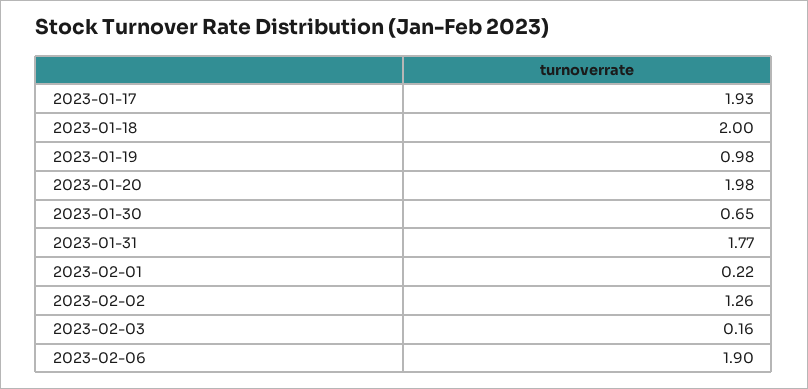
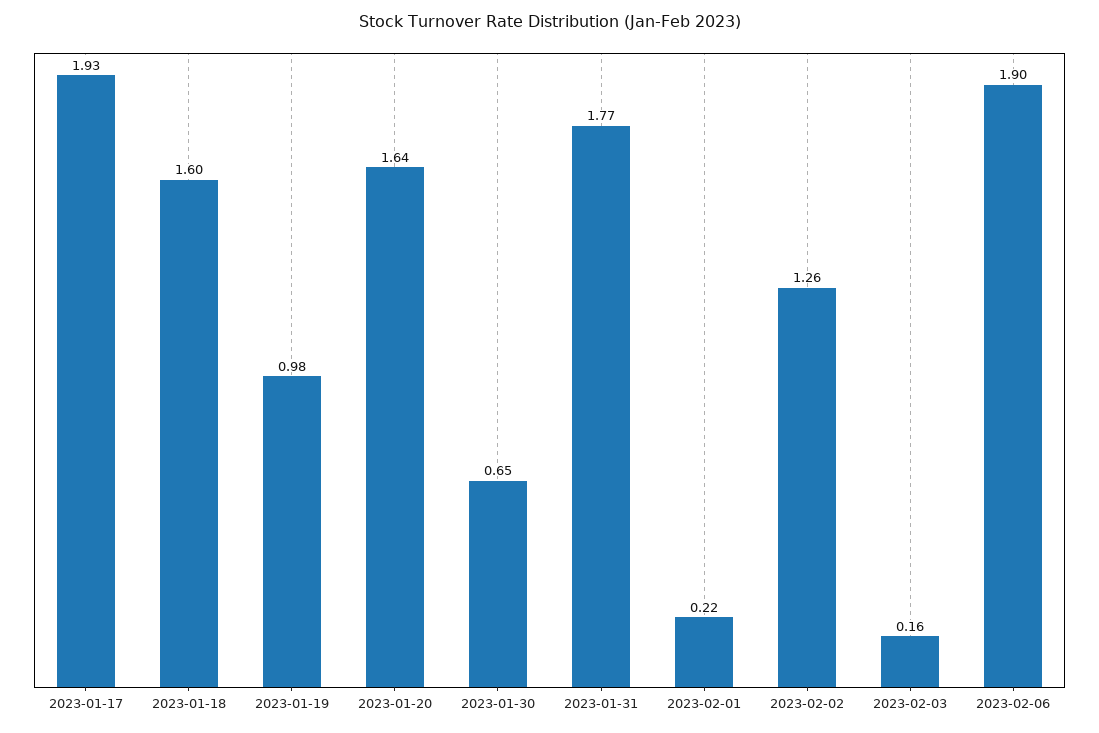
  {
    "2023-01-17": 1.93,
-   "2023-01-18": 2,
+   "2023-01-18": 1.6,
    "2023-01-19": 0.98,
-   "2023-01-20": 1.98,
+   "2023-01-20": 1.64,
    "2023-01-30": 0.65,
    "2023-01-31": 1.77,
    "2023-02-01": 0.22,
    "2023-02-02": 1.26,
    "2023-02-03": 0.16,
    "2023-02-06": 1.9
  }

